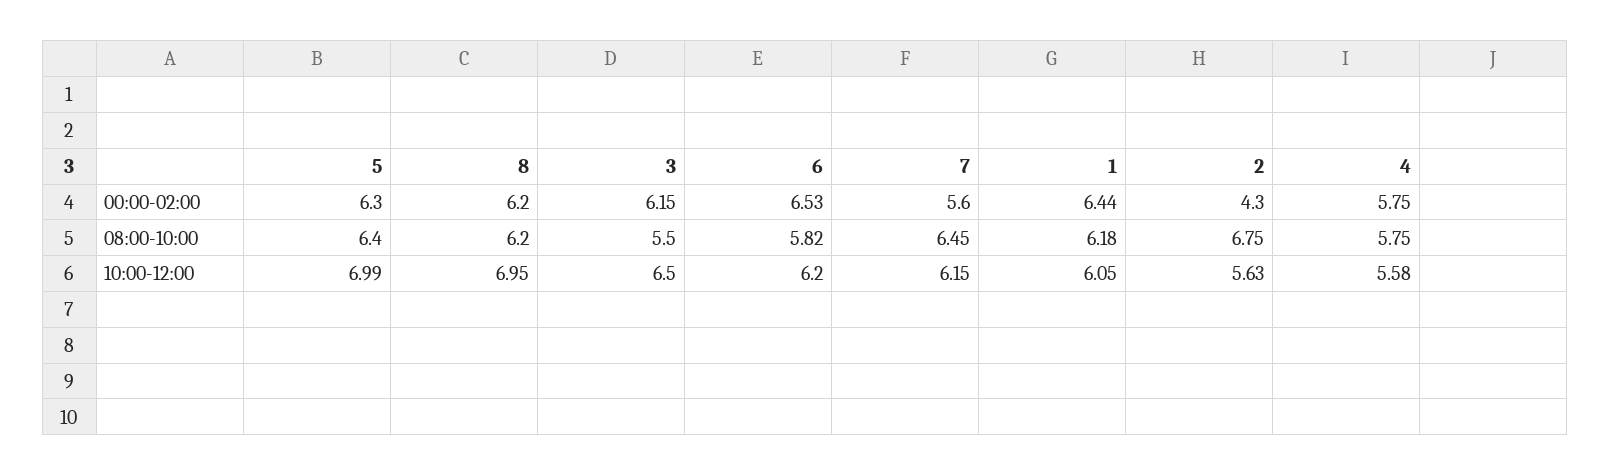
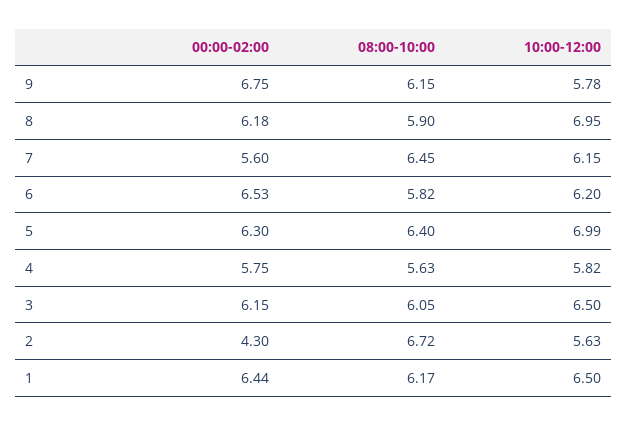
  {
    "5": {
      "00:00-02:00": 6.3,
      "08:00-10:00": 6.4,
      "10:00-12:00": 6.99
    },
    "8": {
-     "00:00-02:00": 6.2,
+     "00:00-02:00": 6.18,
-     "08:00-10:00": 6.2,
+     "08:00-10:00": 5.9,
      "10:00-12:00": 6.95
    },
    "3": {
      "00:00-02:00": 6.15,
-     "08:00-10:00": 5.5,
+     "08:00-10:00": 6.05,
      "10:00-12:00": 6.5
    },
    "6": {
      "00:00-02:00": 6.53,
      "08:00-10:00": 5.82,
      "10:00-12:00": 6.2
    },
    "7": {
      "00:00-02:00": 5.6,
      "08:00-10:00": 6.45,
      "10:00-12:00": 6.15
    },
    "1": {
      "00:00-02:00": 6.44,
-     "08:00-10:00": 6.18,
+     "08:00-10:00": 6.17,
-     "10:00-12:00": 6.05
+     "10:00-12:00": 6.5
    },
    "2": {
      "00:00-02:00": 4.3,
-     "08:00-10:00": 6.75,
+     "08:00-10:00": 6.72,
      "10:00-12:00": 5.63
    },
    "4": {
      "00:00-02:00": 5.75,
-     "08:00-10:00": 5.75,
+     "08:00-10:00": 5.63,
-     "10:00-12:00": 5.58
+     "10:00-12:00": 5.82
-   }
+   },
+   "9": {
+     "00:00-02:00": 6.75,
+     "08:00-10:00": 6.15,
+     "10:00-12:00": 5.78
+   }
  }

